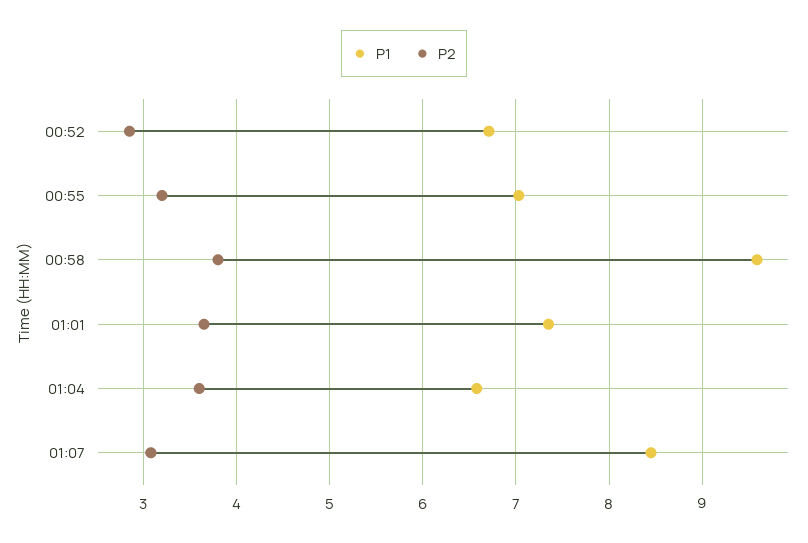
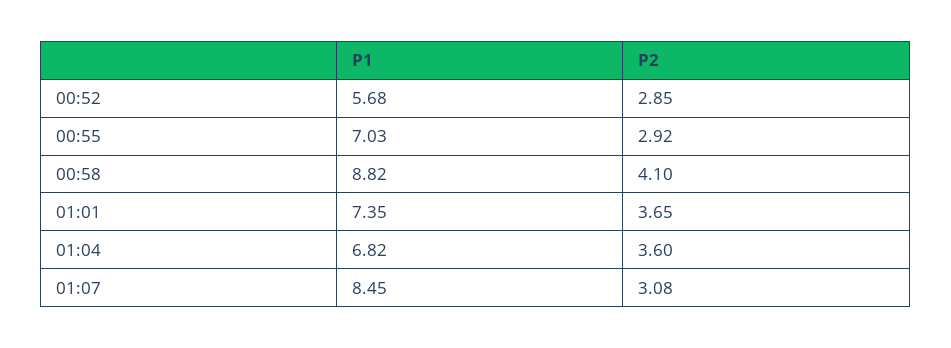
  {
    "P1": {
-     "00:52": 6.7,
+     "00:52": 5.68,
      "00:55": 7.03,
-     "00:58": 9.6,
+     "00:58": 8.82,
      "01:01": 7.35,
-     "01:04": 6.6,
+     "01:04": 6.82,
      "01:07": 8.45
    },
    "P2": {
      "00:52": 2.85,
-     "00:55": 3.2,
+     "00:55": 2.92,
-     "00:58": 3.8,
+     "00:58": 4.1,
      "01:01": 3.65,
      "01:04": 3.6,
      "01:07": 3.08
    }
  }

